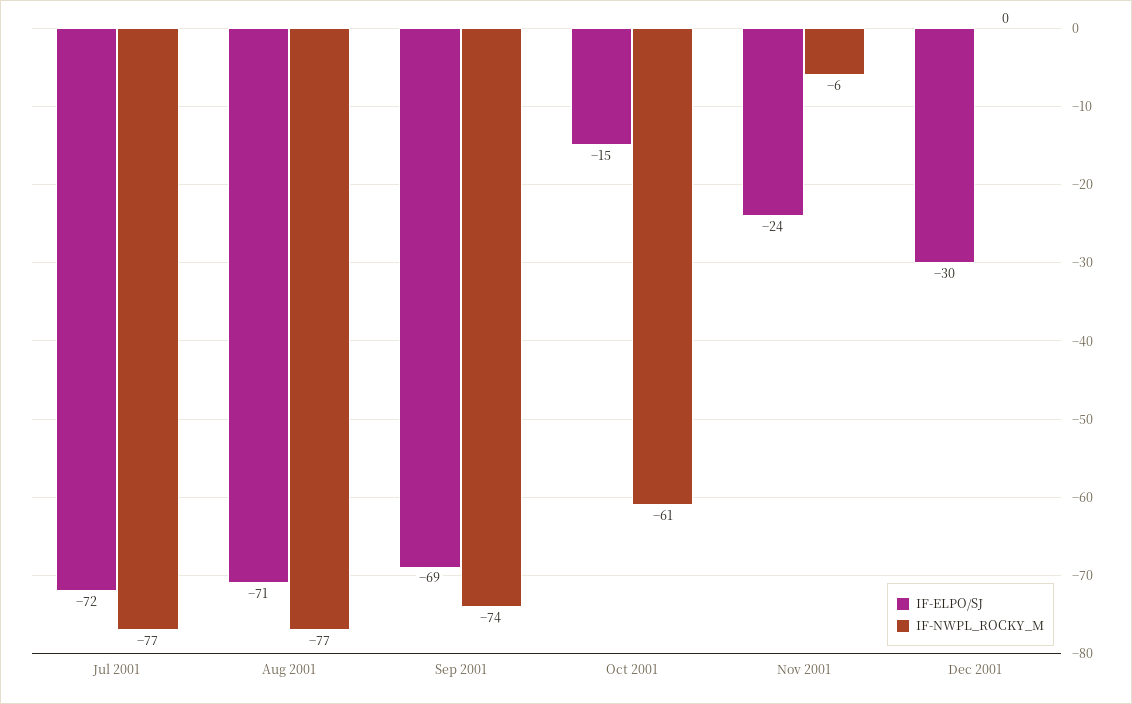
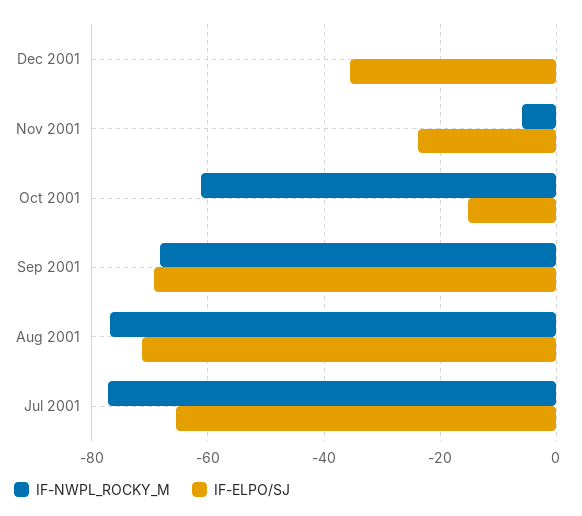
  {
    "IF-ELPO/SJ": {
-     "Jul 2001": -72,
+     "Jul 2001": -66,
      "Aug 2001": -71,
      "Sep 2001": -69,
      "Oct 2001": -15,
      "Nov 2001": -24,
-     "Dec 2001": -30
+     "Dec 2001": -36
    },
    "IF-NWPL_ROCKY_M": {
      "Jul 2001": -77,
      "Aug 2001": -77,
-     "Sep 2001": -74,
+     "Sep 2001": -68,
      "Oct 2001": -61,
      "Nov 2001": -6,
      "Dec 2001": 0
    }
  }

